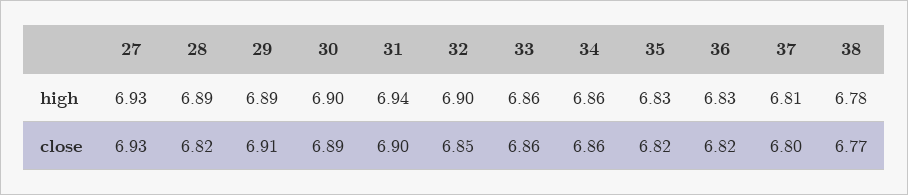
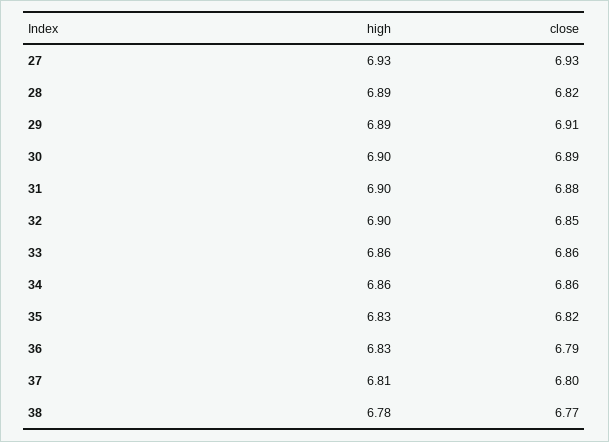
  {
    "27": {
      "high": 6.93,
      "close": 6.93
    },
    "28": {
      "high": 6.89,
      "close": 6.82
    },
    "29": {
      "high": 6.89,
      "close": 6.91
    },
    "30": {
      "high": 6.9,
      "close": 6.89
    },
    "31": {
-     "high": 6.94,
+     "high": 6.9,
-     "close": 6.9
+     "close": 6.88
    },
    "32": {
      "high": 6.9,
      "close": 6.85
    },
    "33": {
      "high": 6.86,
      "close": 6.86
    },
    "34": {
      "high": 6.86,
      "close": 6.86
    },
    "35": {
      "high": 6.83,
      "close": 6.82
    },
    "36": {
      "high": 6.83,
-     "close": 6.82
+     "close": 6.79
    },
    "37": {
      "high": 6.81,
      "close": 6.8
    },
    "38": {
      "high": 6.78,
      "close": 6.77
    }
  }

